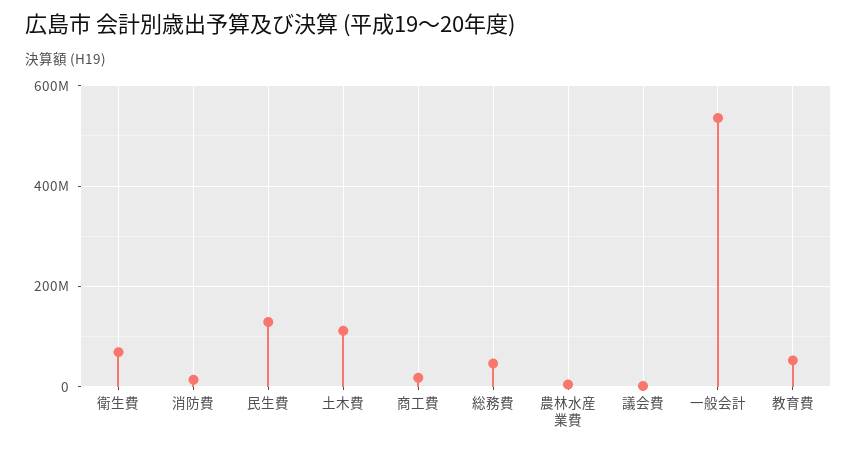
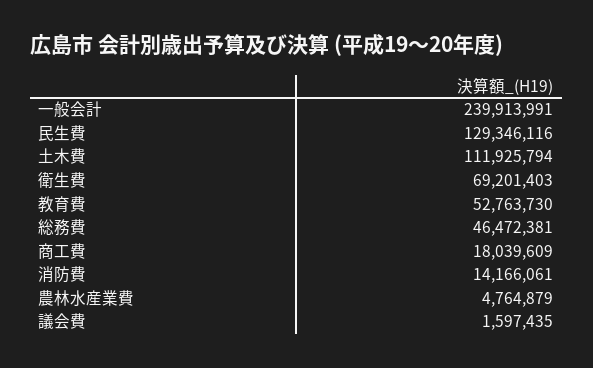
  {
    "衛生費": 69201403,
    "消防費": 14166061,
    "民生費": 129346116,
    "土木費": 111925794,
    "商工費": 18039609,
    "総務費": 46472381,
    "農林水産業費": 4764879,
    "議会費": 1597435,
-   "一般会計": 540000000,
+   "一般会計": 239913991,
    "教育費": 52763730
  }

